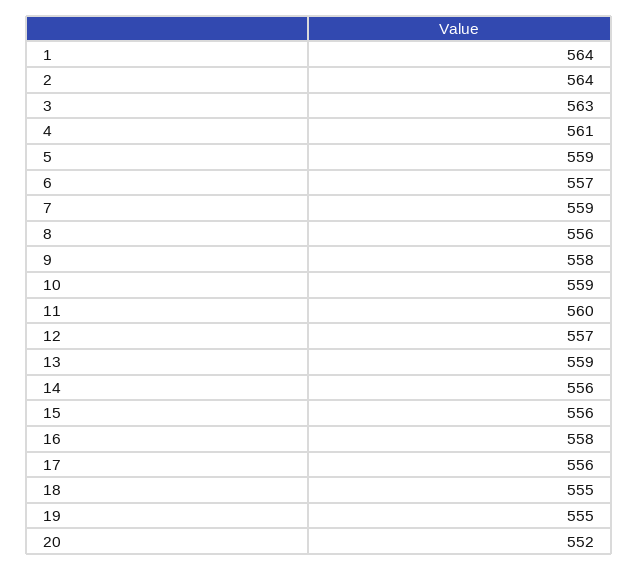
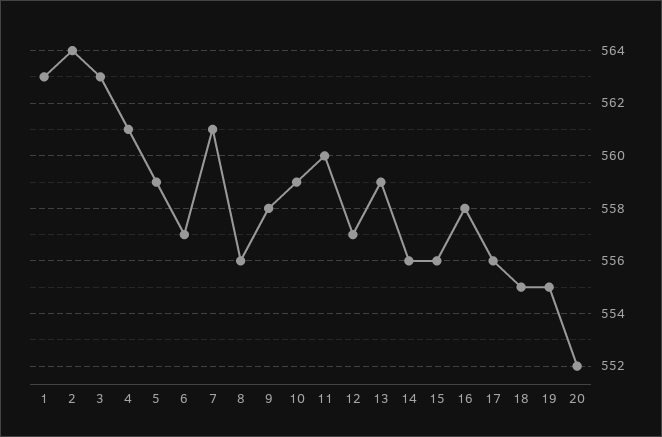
  {
-   "1": 564,
+   "1": 563,
    "2": 564,
    "3": 563,
    "4": 561,
    "5": 559,
    "6": 557,
-   "7": 559,
+   "7": 561,
    "8": 556,
    "9": 558,
    "10": 559,
    "11": 560,
    "12": 557,
    "13": 559,
    "14": 556,
    "15": 556,
    "16": 558,
    "17": 556,
    "18": 555,
    "19": 555,
    "20": 552
  }

